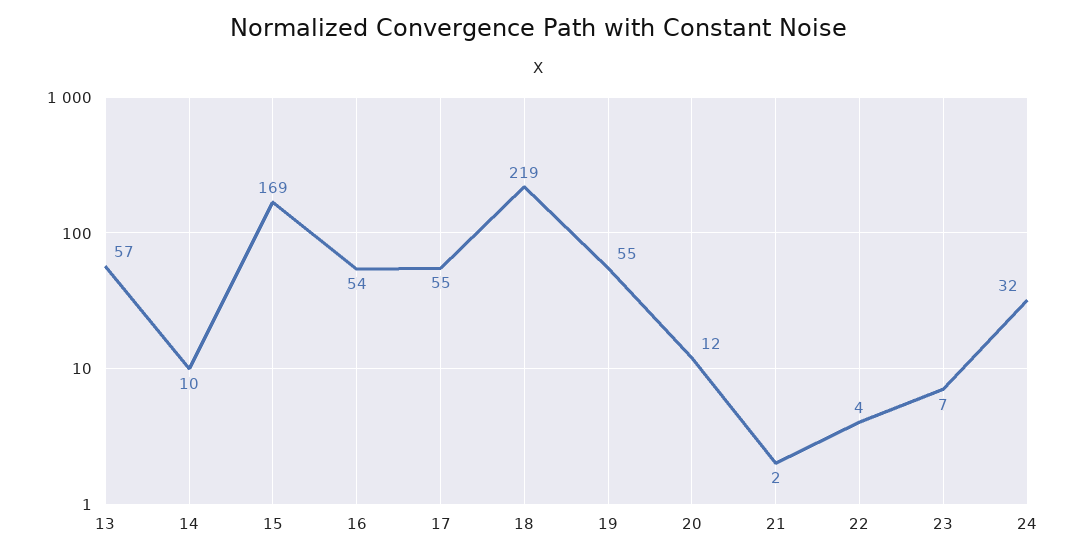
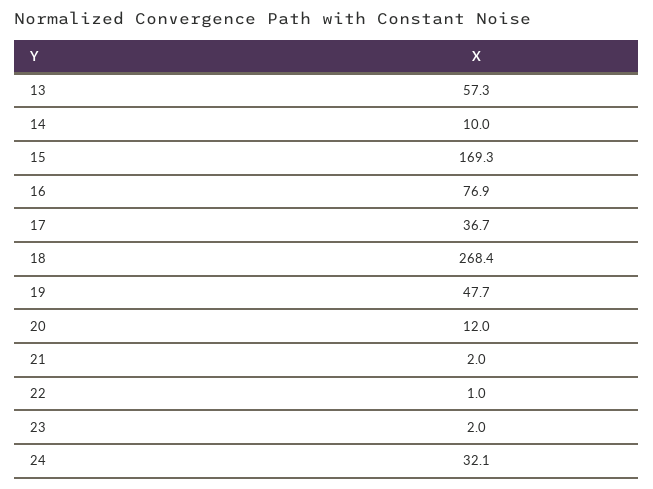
  {
    "13": 57.3,
    "14": 10,
    "15": 169.3,
-   "16": 54,
+   "16": 76.9,
-   "17": 55,
+   "17": 36.7,
-   "18": 219,
+   "18": 268.4,
-   "19": 55,
+   "19": 47.7,
    "20": 12,
    "21": 2,
-   "22": 4,
+   "22": 1,
-   "23": 7,
+   "23": 2,
    "24": 32.1
  }

